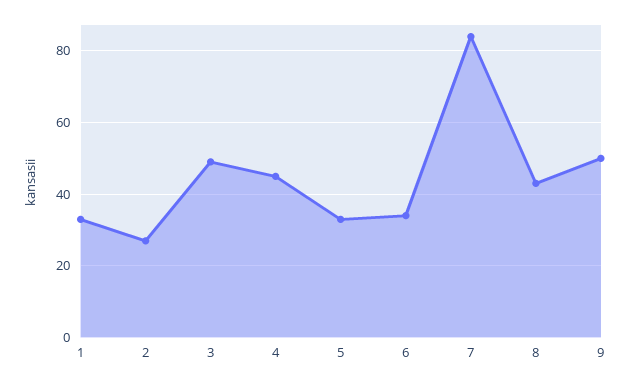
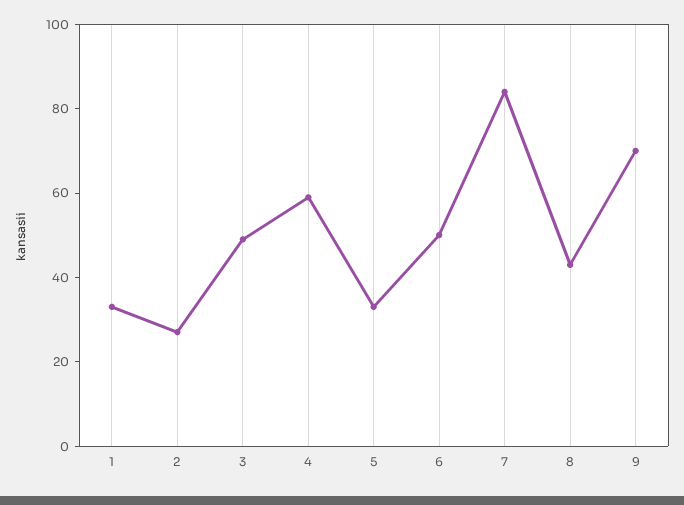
  {
    "1": 35,
    "2": 25,
    "3": 50,
-   "4": 45,
+   "4": 60,
    "5": 35,
-   "6": 35,
+   "6": 50,
    "7": 85,
    "8": 45,
-   "9": 50
+   "9": 70
  }

